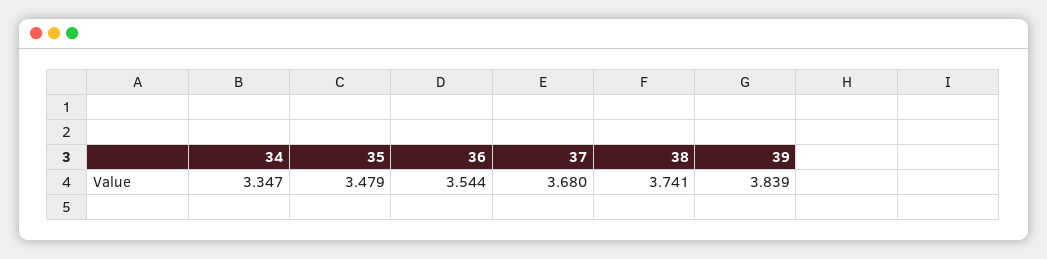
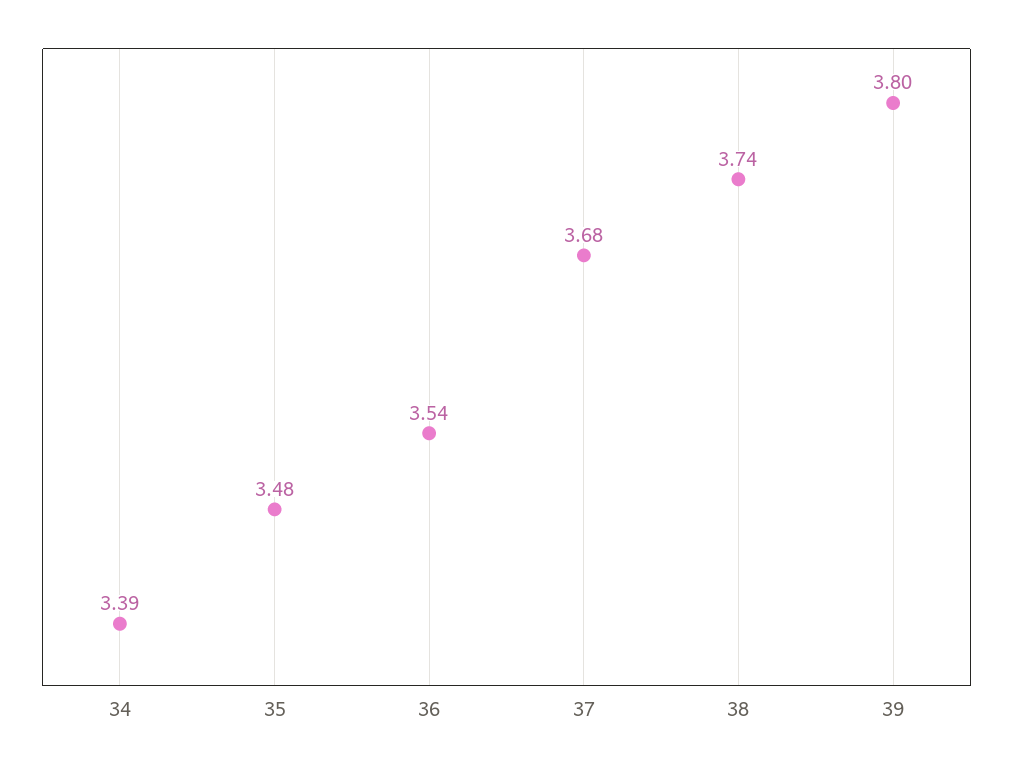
  {
-   "34": 3.347,
+   "34": 3.39,
    "35": 3.479,
    "36": 3.544,
    "37": 3.68,
    "38": 3.741,
-   "39": 3.839
+   "39": 3.8
  }

